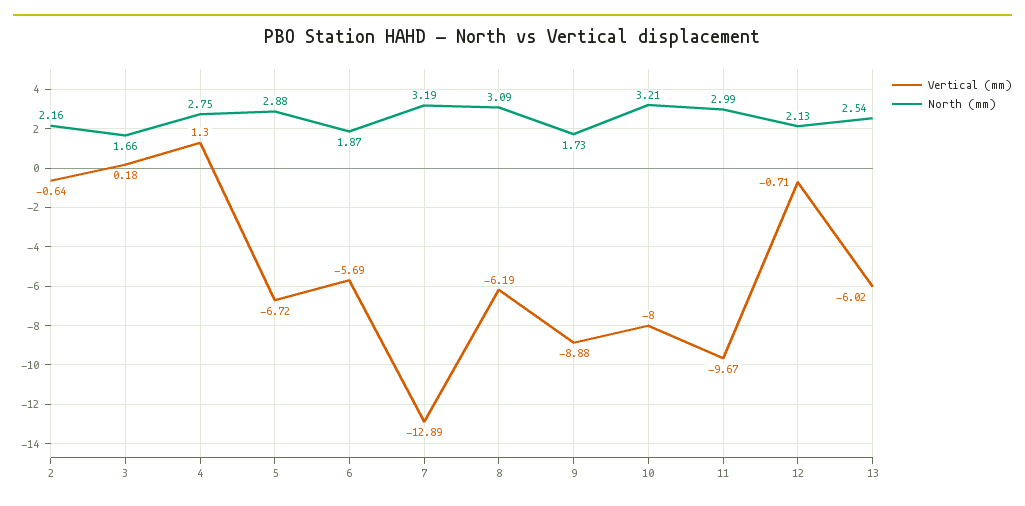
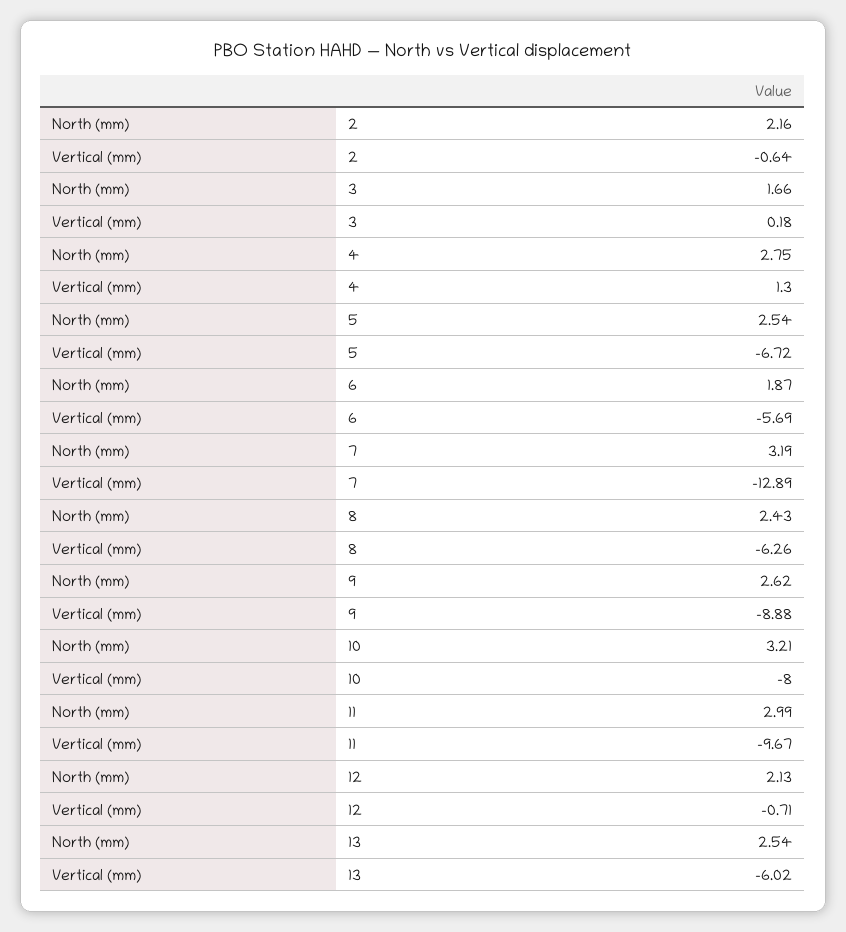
  {
    "Vertical (mm)": {
      "2": -0.64,
      "3": 0.18,
      "4": 1.3,
      "5": -6.72,
      "6": -5.69,
      "7": -12.89,
-     "8": -6.19,
+     "8": -6.26,
      "9": -8.88,
      "10": -8,
      "11": -9.67,
      "12": -0.71,
      "13": -6.02
    },
    "North (mm)": {
      "2": 2.16,
      "3": 1.66,
      "4": 2.75,
-     "5": 2.88,
+     "5": 2.54,
      "6": 1.87,
      "7": 3.19,
-     "8": 3.09,
+     "8": 2.43,
-     "9": 1.73,
+     "9": 2.62,
      "10": 3.21,
      "11": 2.99,
      "12": 2.13,
      "13": 2.54
    }
  }

